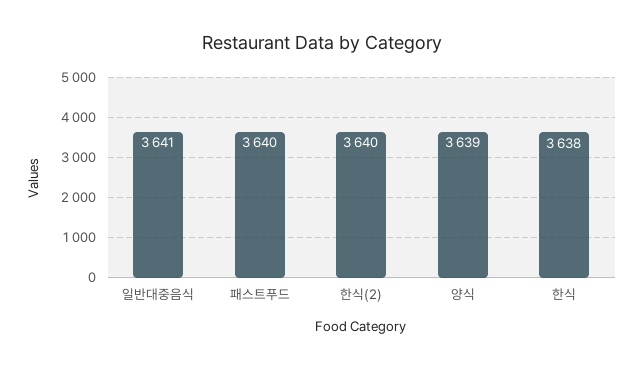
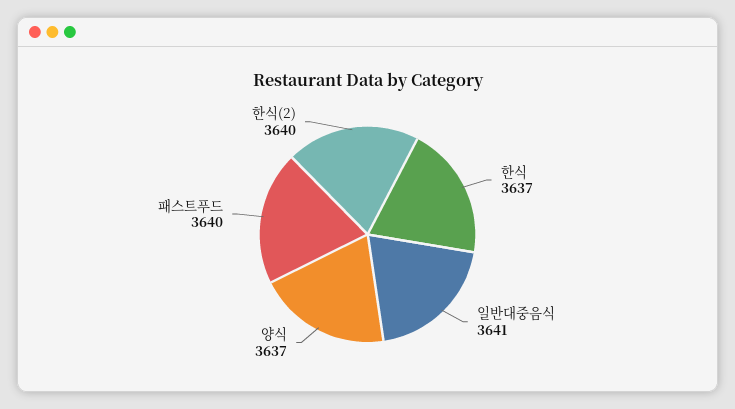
  {
    "일반대중음식": 3641,
    "패스트푸드": 3640,
    "한식(2)": 3640,
-   "양식": 3639,
+   "양식": 3637,
-   "한식": 3638
+   "한식": 3637
  }

